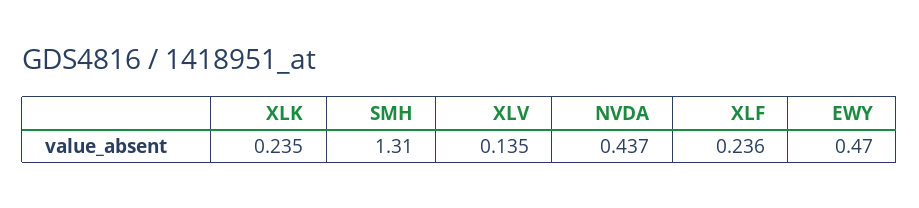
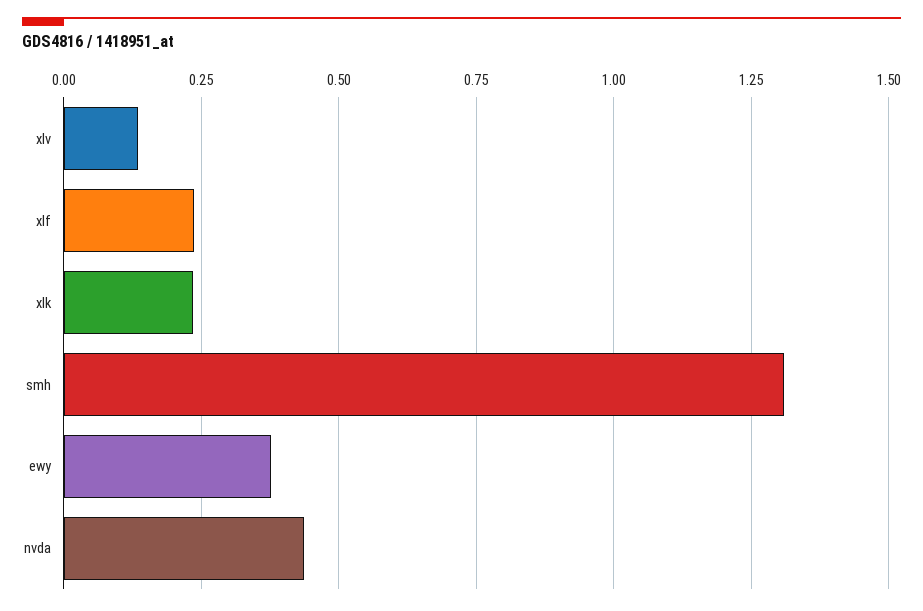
  {
    "XLK": 0.235,
    "SMH": 1.31,
    "XLV": 0.135,
    "NVDA": 0.437,
    "XLF": 0.236,
-   "EWY": 0.47
+   "EWY": 0.375
  }

